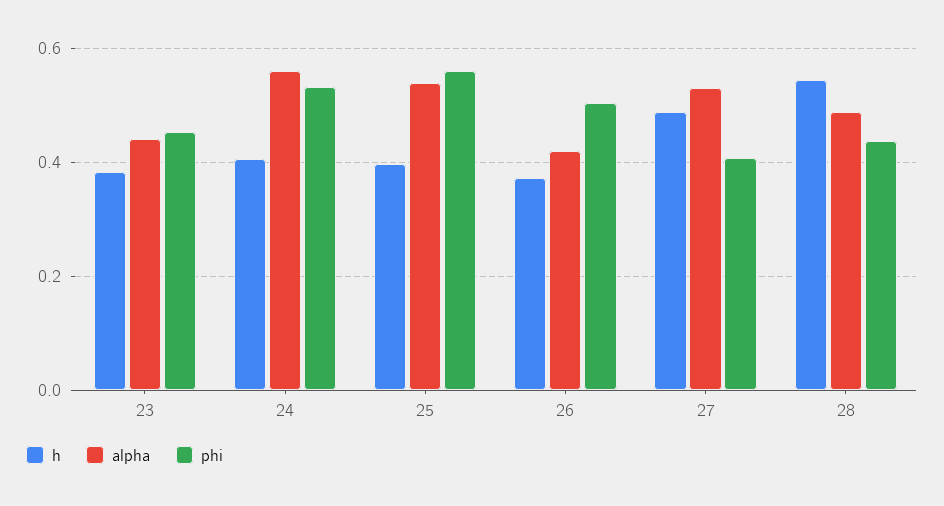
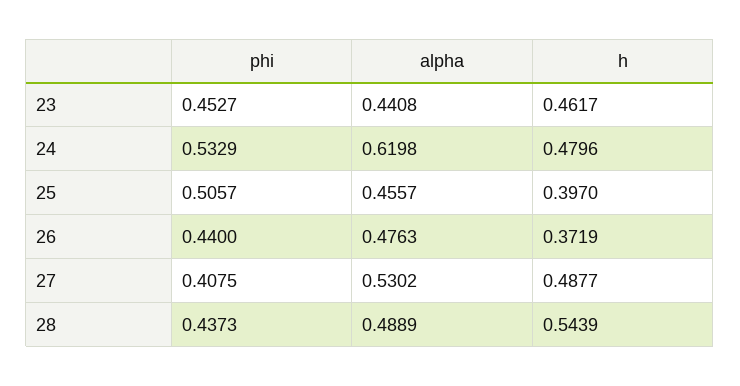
  {
    "h": {
-     "23": 0.38,
+     "23": 0.4617,
-     "24": 0.4,
+     "24": 0.4796,
      "25": 0.397,
      "26": 0.3719,
      "27": 0.4877,
      "28": 0.5439
    },
    "alpha": {
      "23": 0.4408,
-     "24": 0.56,
+     "24": 0.6198,
-     "25": 0.54,
+     "25": 0.4557,
-     "26": 0.42,
+     "26": 0.4763,
      "27": 0.5302,
      "28": 0.4889
    },
    "phi": {
      "23": 0.4527,
      "24": 0.5329,
-     "25": 0.56,
+     "25": 0.5057,
-     "26": 0.5,
+     "26": 0.44,
      "27": 0.4075,
      "28": 0.4373
    }
  }

